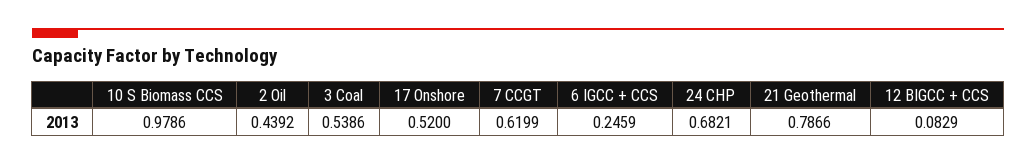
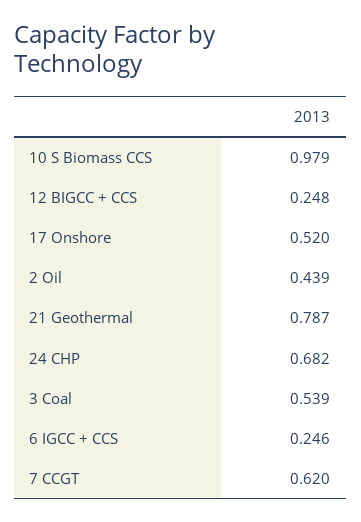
  {
    "10 S Biomass CCS": 0.9786,
    "2 Oil": 0.4392,
    "3 Coal": 0.5386,
    "17 Onshore": 0.52,
    "7 CCGT": 0.6199,
    "6 IGCC + CCS": 0.2459,
    "24 CHP": 0.6821,
    "21 Geothermal": 0.7866,
-   "12 BIGCC + CCS": 0.0829
+   "12 BIGCC + CCS": 0.248
  }

